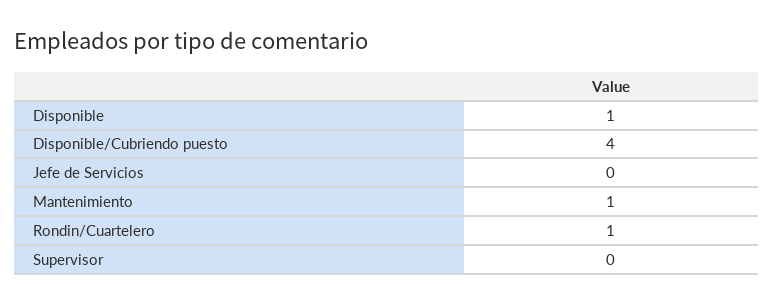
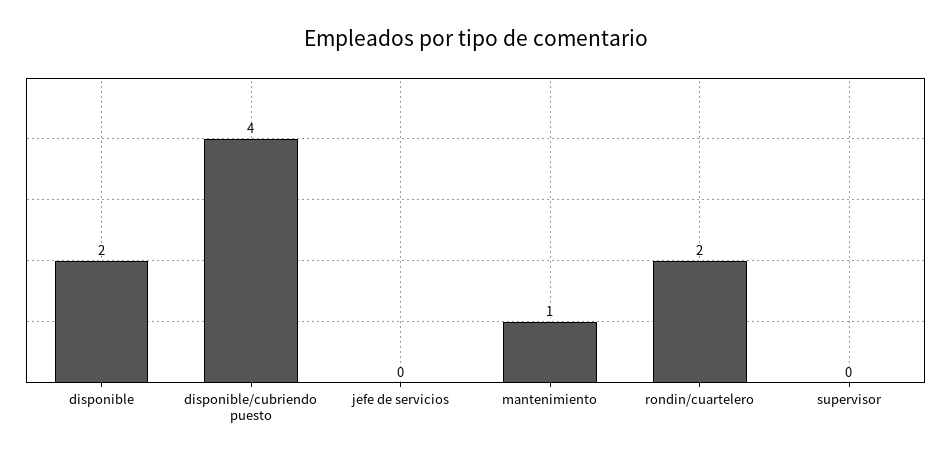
  {
-   "Disponible": 1,
+   "Disponible": 2,
    "Disponible/Cubriendo puesto": 4,
    "Jefe de Servicios": 0,
    "Mantenimiento": 1,
-   "Rondin/Cuartelero": 1,
+   "Rondin/Cuartelero": 2,
    "Supervisor": 0
  }

